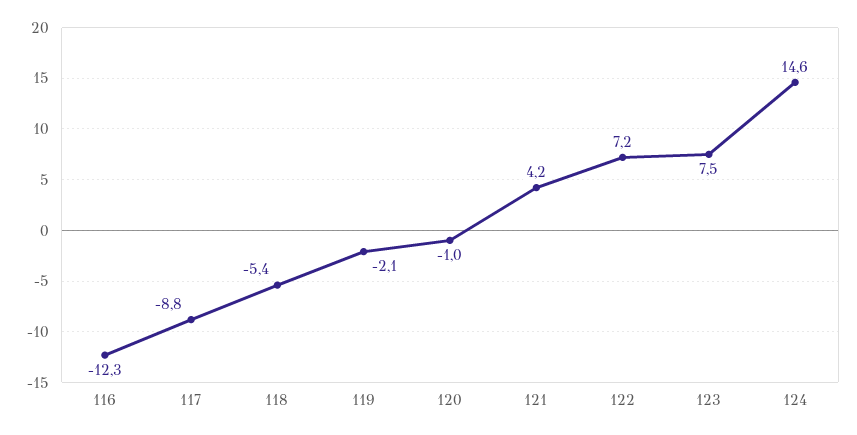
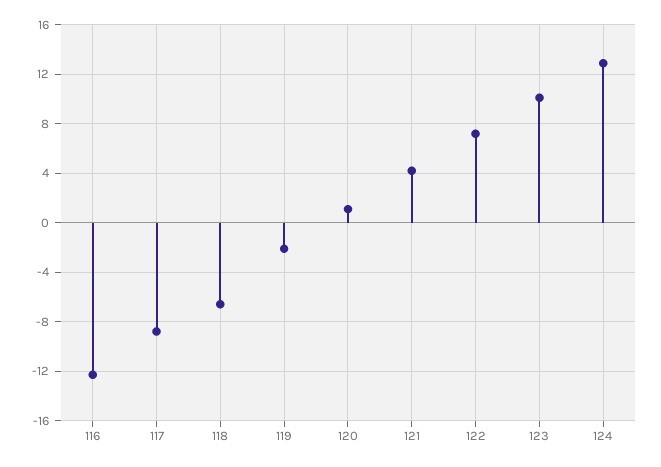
  {
    "116": -12.3,
    "117": -8.8,
-   "118": -5.4,
+   "118": -6.5,
    "119": -2.1,
-   "120": -1,
+   "120": 1,
    "121": 4.2,
    "122": 7.2,
-   "123": 7.5,
+   "123": 10,
-   "124": 14.6
+   "124": 13
  }

